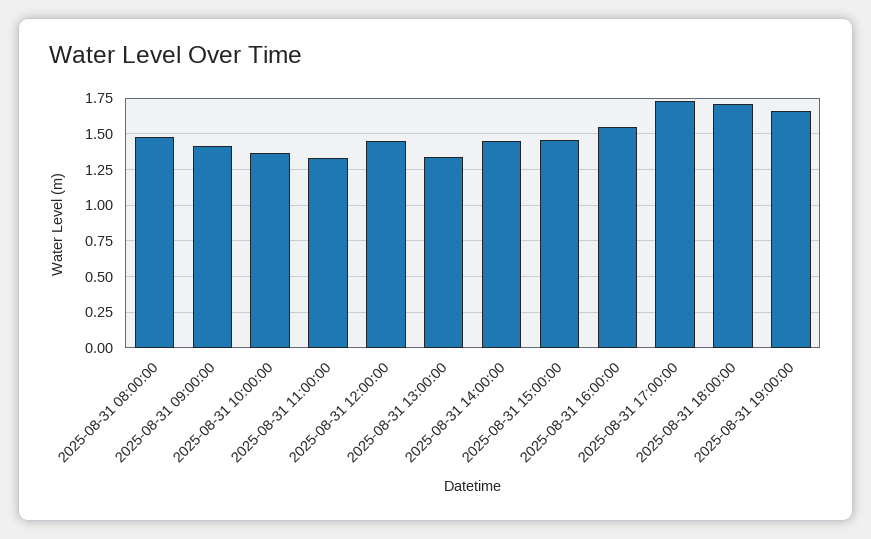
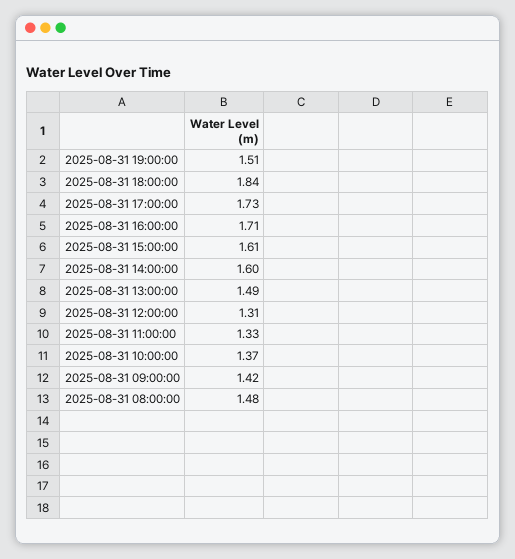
  {
    "2025-08-31 08:00:00": 1.48,
    "2025-08-31 09:00:00": 1.42,
    "2025-08-31 10:00:00": 1.37,
    "2025-08-31 11:00:00": 1.33,
-   "2025-08-31 12:00:00": 1.45,
+   "2025-08-31 12:00:00": 1.31,
-   "2025-08-31 13:00:00": 1.35,
+   "2025-08-31 13:00:00": 1.49,
-   "2025-08-31 14:00:00": 1.45,
+   "2025-08-31 14:00:00": 1.6,
-   "2025-08-31 15:00:00": 1.45,
+   "2025-08-31 15:00:00": 1.61,
-   "2025-08-31 16:00:00": 1.55,
+   "2025-08-31 16:00:00": 1.71,
    "2025-08-31 17:00:00": 1.73,
-   "2025-08-31 18:00:00": 1.7,
+   "2025-08-31 18:00:00": 1.84,
-   "2025-08-31 19:00:00": 1.65
+   "2025-08-31 19:00:00": 1.51
  }

